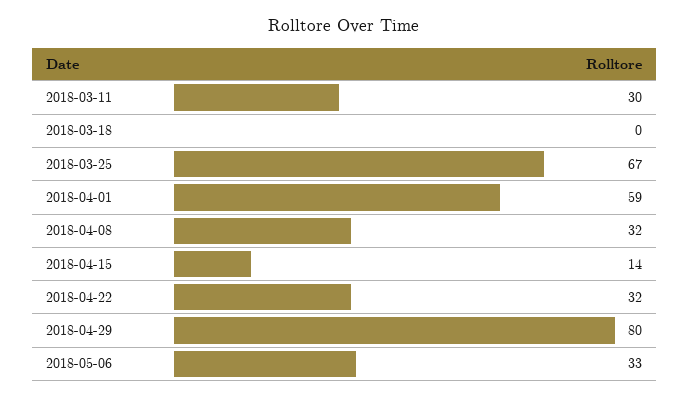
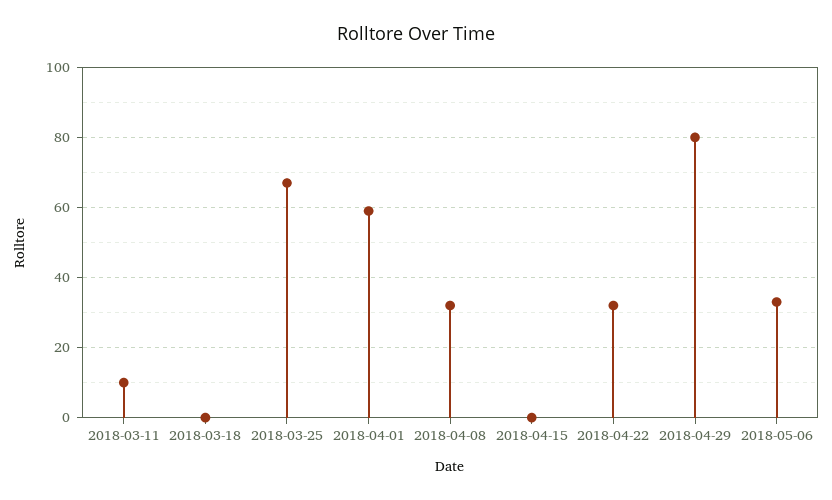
  {
-   "2018-03-11": 30,
+   "2018-03-11": 10,
    "2018-03-18": 0,
    "2018-03-25": 67,
    "2018-04-01": 59,
    "2018-04-08": 32,
-   "2018-04-15": 14,
+   "2018-04-15": 0,
    "2018-04-22": 32,
    "2018-04-29": 80,
    "2018-05-06": 33
  }

